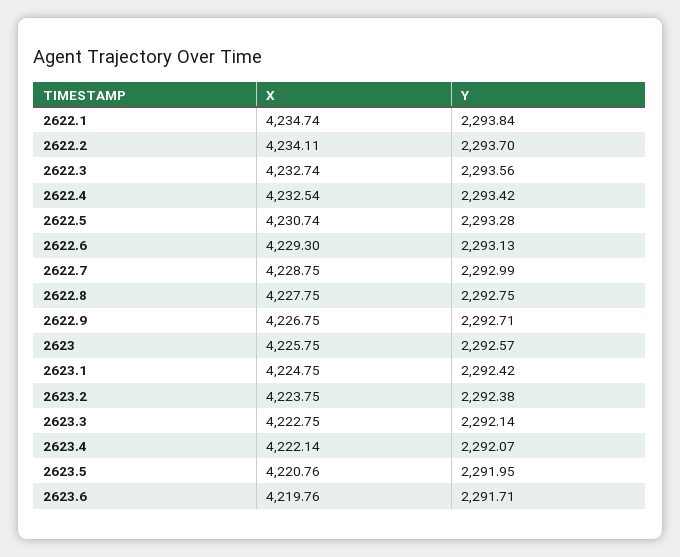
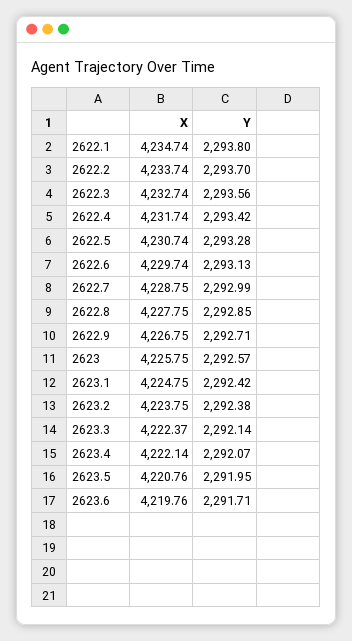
  {
    "X": {
      "2622.1": 4234.74,
-     "2622.2": 4234.11,
+     "2622.2": 4233.74,
      "2622.3": 4232.74,
-     "2622.4": 4232.54,
+     "2622.4": 4231.74,
      "2622.5": 4230.74,
-     "2622.6": 4229.3,
+     "2622.6": 4229.74,
      "2622.7": 4228.75,
      "2622.8": 4227.75,
      "2622.9": 4226.75,
      "2623": 4225.75,
      "2623.1": 4224.75,
      "2623.2": 4223.75,
-     "2623.3": 4222.75,
+     "2623.3": 4222.37,
      "2623.4": 4222.14,
      "2623.5": 4220.76,
      "2623.6": 4219.76
    },
    "Y": {
-     "2622.1": 2293.84,
+     "2622.1": 2293.8,
      "2622.2": 2293.7,
      "2622.3": 2293.56,
      "2622.4": 2293.42,
      "2622.5": 2293.28,
      "2622.6": 2293.13,
      "2622.7": 2292.99,
-     "2622.8": 2292.75,
+     "2622.8": 2292.85,
      "2622.9": 2292.71,
      "2623": 2292.57,
      "2623.1": 2292.42,
      "2623.2": 2292.38,
      "2623.3": 2292.14,
      "2623.4": 2292.07,
      "2623.5": 2291.95,
      "2623.6": 2291.71
    }
  }

